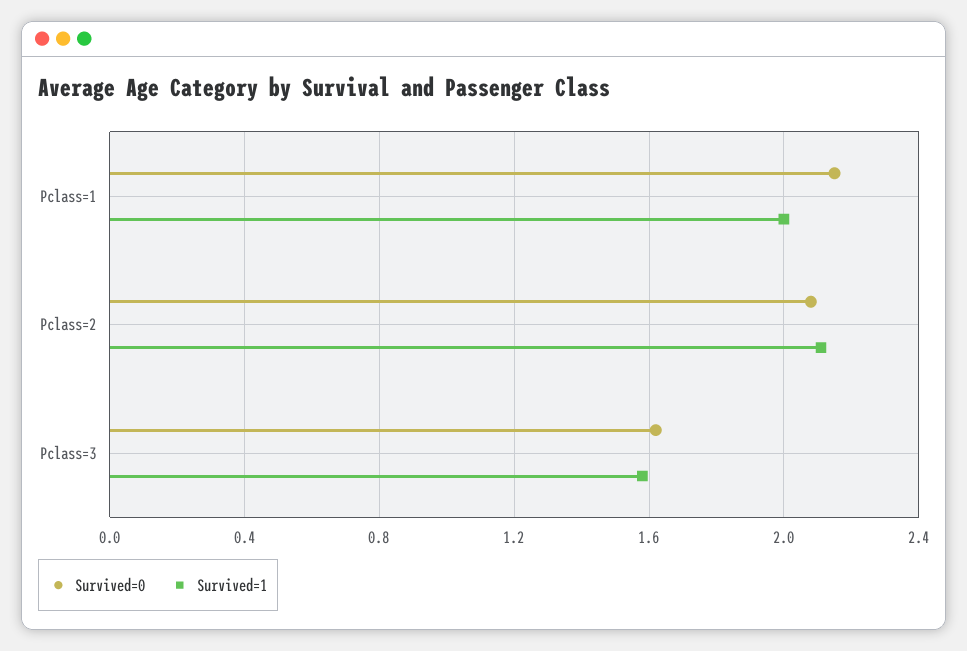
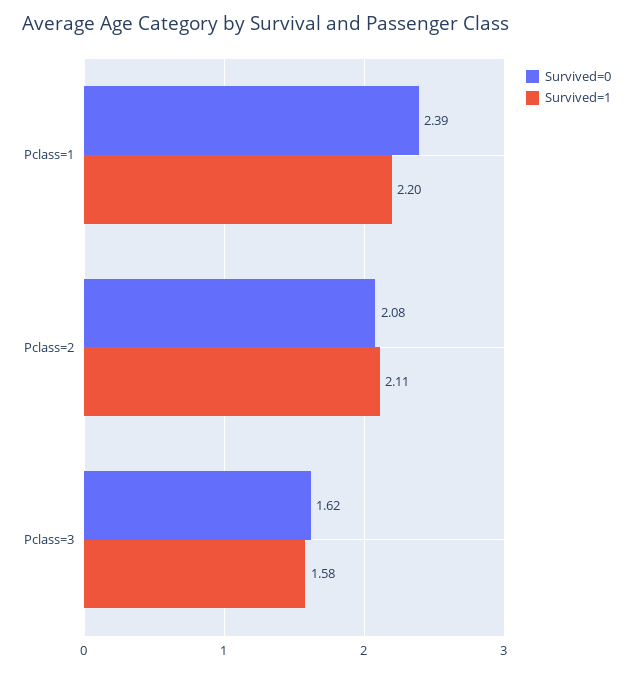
  {
    "Survived=0": {
-     "Pclass=1": 2.15,
+     "Pclass=1": 2.39,
      "Pclass=2": 2.08,
      "Pclass=3": 1.62
    },
    "Survived=1": {
-     "Pclass=1": 2,
+     "Pclass=1": 2.2,
      "Pclass=2": 2.11,
      "Pclass=3": 1.58
    }
  }

